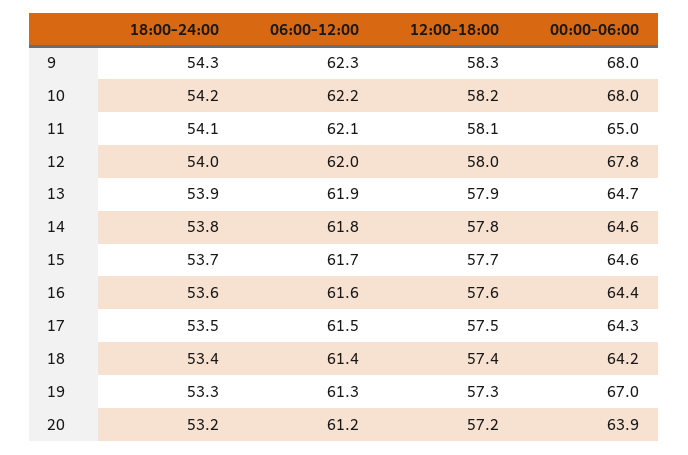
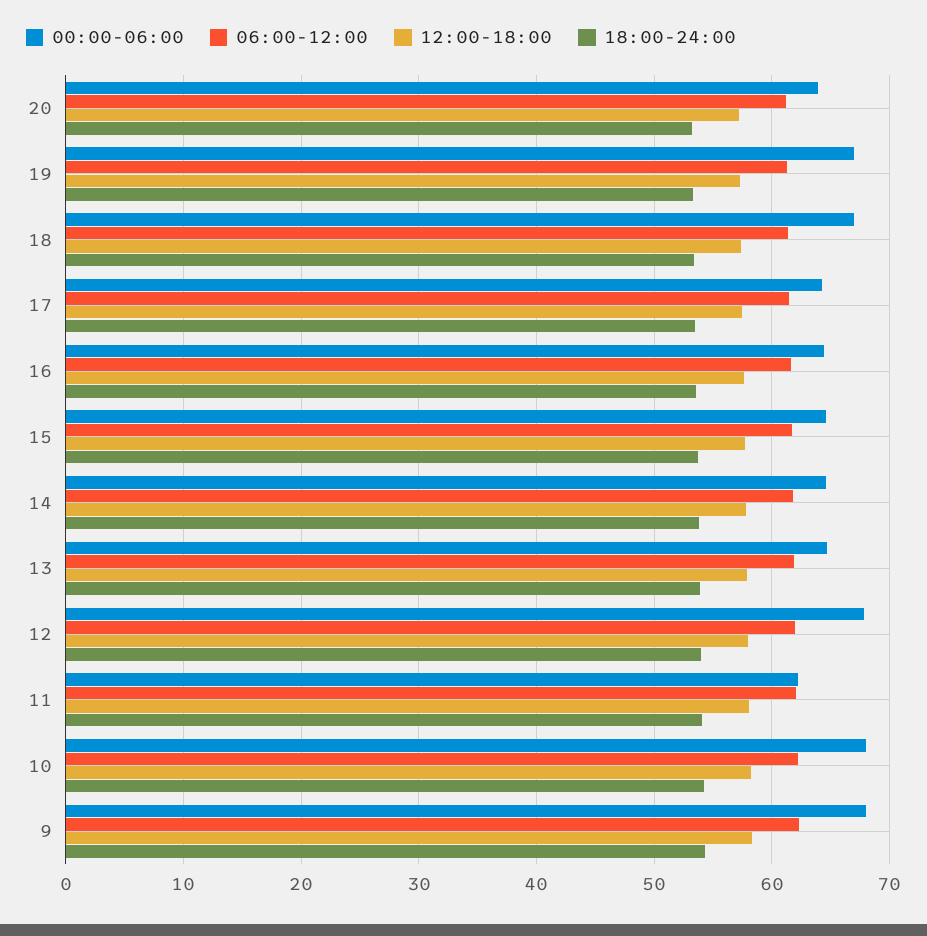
  {
    "18:00-24:00": {
      "9": 54.3,
      "10": 54.2,
      "11": 54.1,
      "12": 54,
      "13": 53.9,
      "14": 53.8,
      "15": 53.7,
      "16": 53.6,
      "17": 53.5,
      "18": 53.4,
      "19": 53.3,
      "20": 53.2
    },
    "06:00-12:00": {
      "9": 62.3,
      "10": 62.2,
      "11": 62.1,
      "12": 62,
      "13": 61.9,
      "14": 61.8,
      "15": 61.7,
      "16": 61.6,
      "17": 61.5,
      "18": 61.4,
      "19": 61.3,
      "20": 61.2
    },
    "12:00-18:00": {
      "9": 58.3,
      "10": 58.2,
      "11": 58.1,
      "12": 58,
      "13": 57.9,
      "14": 57.8,
      "15": 57.7,
      "16": 57.6,
      "17": 57.5,
      "18": 57.4,
      "19": 57.3,
      "20": 57.2
    },
    "00:00-06:00": {
      "9": 68,
      "10": 68,
-     "11": 65,
+     "11": 62,
      "12": 67.8,
      "13": 64.7,
      "14": 64.6,
      "15": 64.6,
      "16": 64.4,
      "17": 64.3,
-     "18": 64.2,
+     "18": 67,
      "19": 67,
      "20": 63.9
    }
  }

